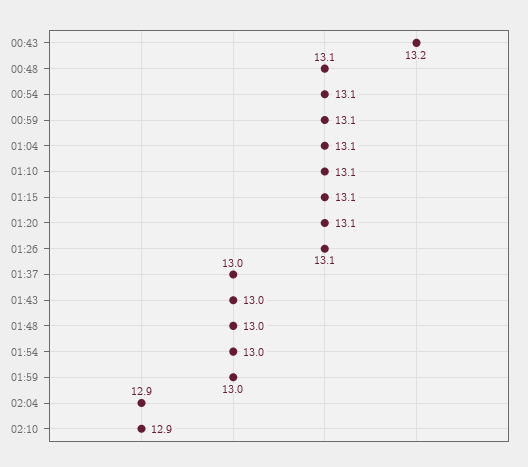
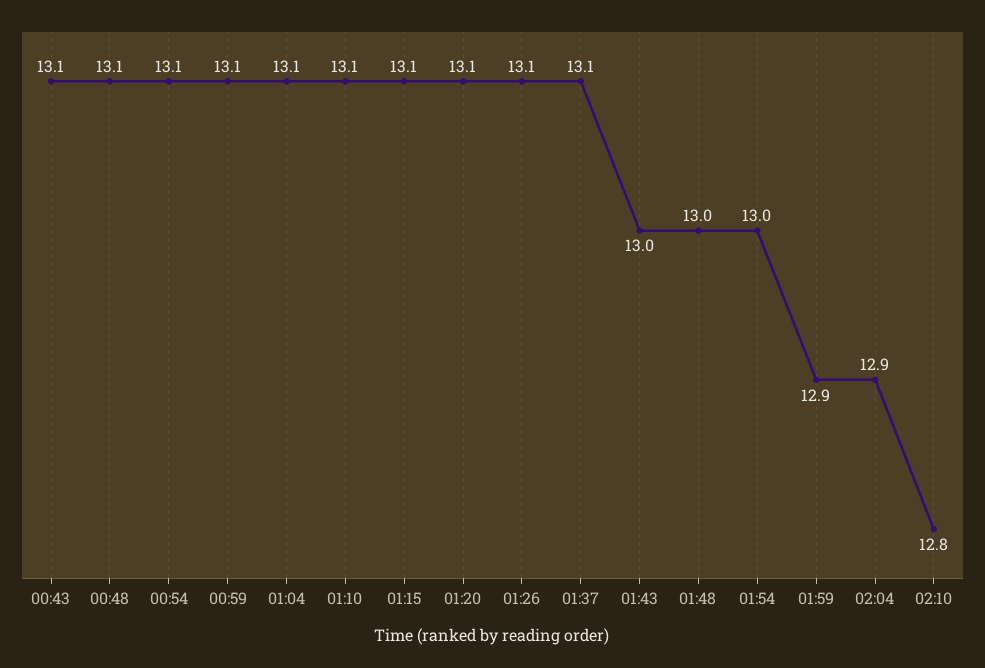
  {
-   "00:43": 13.2,
+   "00:43": 13.1,
    "00:48": 13.1,
    "00:54": 13.1,
    "00:59": 13.1,
    "01:04": 13.1,
    "01:10": 13.1,
    "01:15": 13.1,
    "01:20": 13.1,
    "01:26": 13.1,
-   "01:37": 13,
+   "01:37": 13.1,
    "01:43": 13,
    "01:48": 13,
    "01:54": 13,
-   "01:59": 13,
+   "01:59": 12.9,
    "02:04": 12.9,
-   "02:10": 12.9
+   "02:10": 12.8
  }

